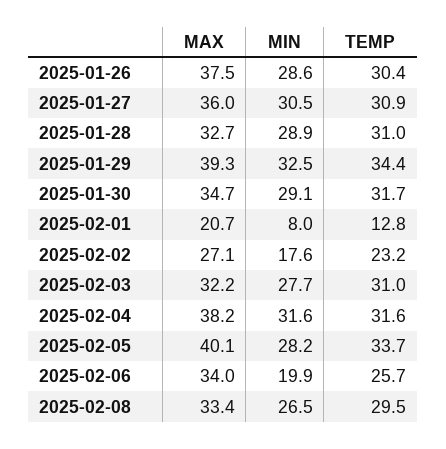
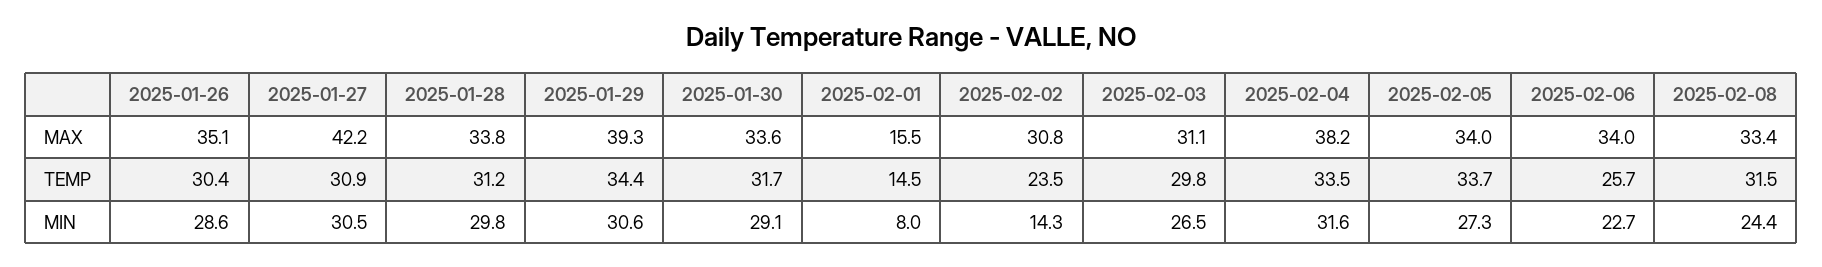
  {
    "MAX": {
-     "2025-01-26": 37.5,
+     "2025-01-26": 35.1,
-     "2025-01-27": 36,
+     "2025-01-27": 42.2,
-     "2025-01-28": 32.7,
+     "2025-01-28": 33.8,
      "2025-01-29": 39.3,
-     "2025-01-30": 34.7,
+     "2025-01-30": 33.6,
-     "2025-02-01": 20.7,
+     "2025-02-01": 15.5,
-     "2025-02-02": 27.1,
+     "2025-02-02": 30.8,
-     "2025-02-03": 32.2,
+     "2025-02-03": 31.1,
      "2025-02-04": 38.2,
-     "2025-02-05": 40.1,
+     "2025-02-05": 34,
      "2025-02-06": 34,
      "2025-02-08": 33.4
    },
    "MIN": {
      "2025-01-26": 28.6,
      "2025-01-27": 30.5,
-     "2025-01-28": 28.9,
+     "2025-01-28": 29.8,
-     "2025-01-29": 32.5,
+     "2025-01-29": 30.6,
      "2025-01-30": 29.1,
      "2025-02-01": 8,
-     "2025-02-02": 17.6,
+     "2025-02-02": 14.3,
-     "2025-02-03": 27.7,
+     "2025-02-03": 26.5,
      "2025-02-04": 31.6,
-     "2025-02-05": 28.2,
+     "2025-02-05": 27.3,
-     "2025-02-06": 19.9,
+     "2025-02-06": 22.7,
-     "2025-02-08": 26.5
+     "2025-02-08": 24.4
    },
    "TEMP": {
      "2025-01-26": 30.4,
      "2025-01-27": 30.9,
-     "2025-01-28": 31,
+     "2025-01-28": 31.2,
      "2025-01-29": 34.4,
      "2025-01-30": 31.7,
-     "2025-02-01": 12.8,
+     "2025-02-01": 14.5,
-     "2025-02-02": 23.2,
+     "2025-02-02": 23.5,
-     "2025-02-03": 31,
+     "2025-02-03": 29.8,
-     "2025-02-04": 31.6,
+     "2025-02-04": 33.5,
      "2025-02-05": 33.7,
      "2025-02-06": 25.7,
-     "2025-02-08": 29.5
+     "2025-02-08": 31.5
    }
  }

